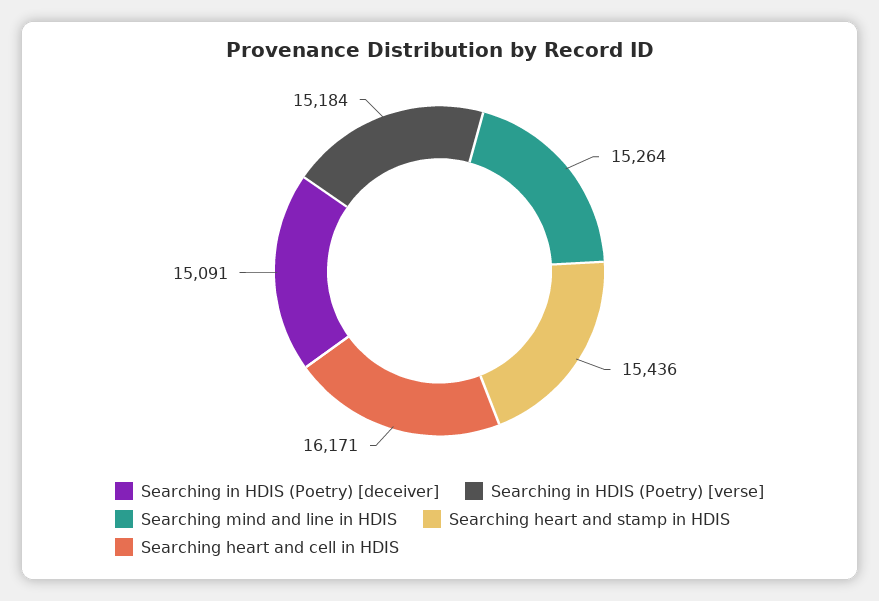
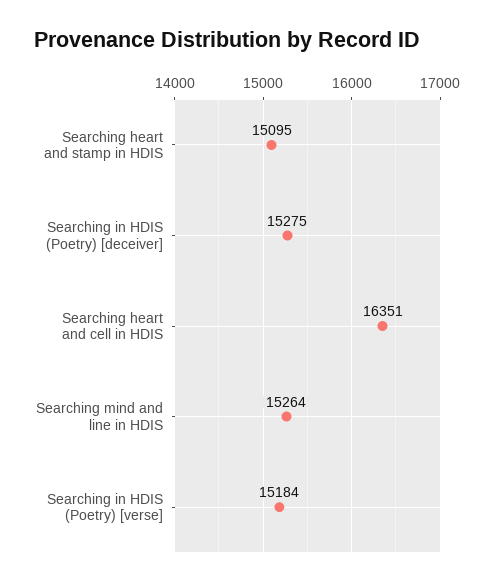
  {
-   "Searching in HDIS (Poetry) [deceiver]": 15091,
+   "Searching in HDIS (Poetry) [deceiver]": 15275,
    "Searching in HDIS (Poetry) [verse]": 15184,
    "Searching mind and line in HDIS": 15264,
-   "Searching heart and stamp in HDIS": 15436,
+   "Searching heart and stamp in HDIS": 15095,
-   "Searching heart and cell in HDIS": 16171
+   "Searching heart and cell in HDIS": 16351
  }

